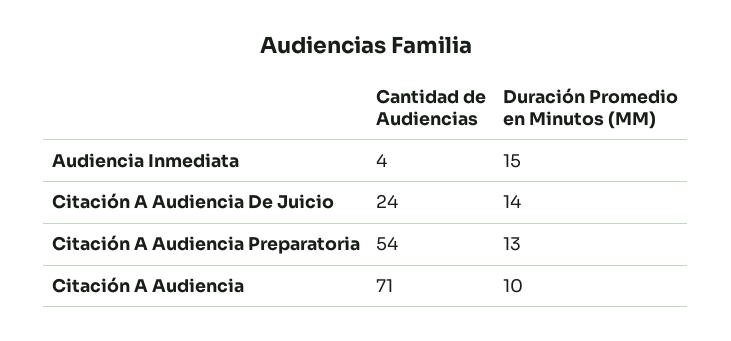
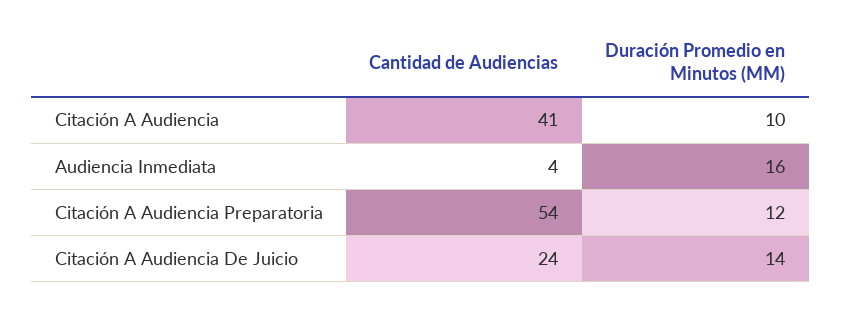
  {
    "Cantidad de Audiencias": {
      "Audiencia Inmediata": 4,
      "Citación A Audiencia De Juicio": 24,
      "Citación A Audiencia Preparatoria": 54,
-     "Citación A Audiencia": 71
+     "Citación A Audiencia": 41
    },
    "Duración Promedio en Minutos (MM)": {
-     "Audiencia Inmediata": 15,
+     "Audiencia Inmediata": 16,
      "Citación A Audiencia De Juicio": 14,
-     "Citación A Audiencia Preparatoria": 13,
+     "Citación A Audiencia Preparatoria": 12,
      "Citación A Audiencia": 10
    }
  }

